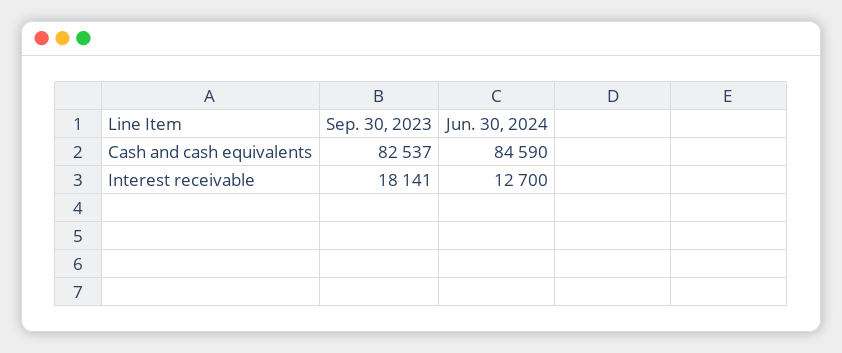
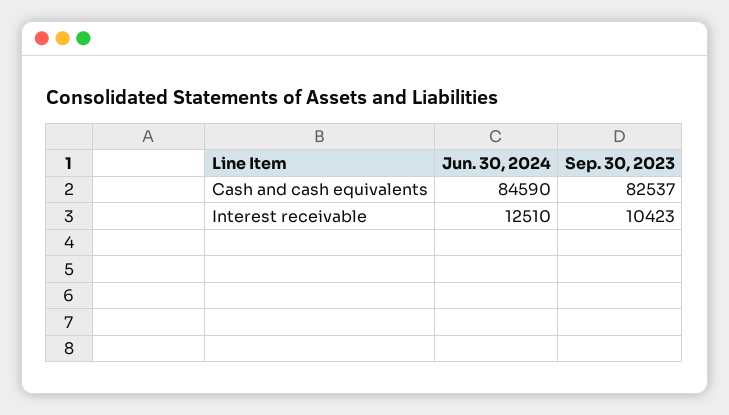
  {
    "Sep. 30, 2023": {
      "Cash and cash equivalents": 82537,
-     "Interest receivable": 18141
+     "Interest receivable": 10423
    },
    "Jun. 30, 2024": {
      "Cash and cash equivalents": 84590,
-     "Interest receivable": 12700
+     "Interest receivable": 12510
    }
  }

